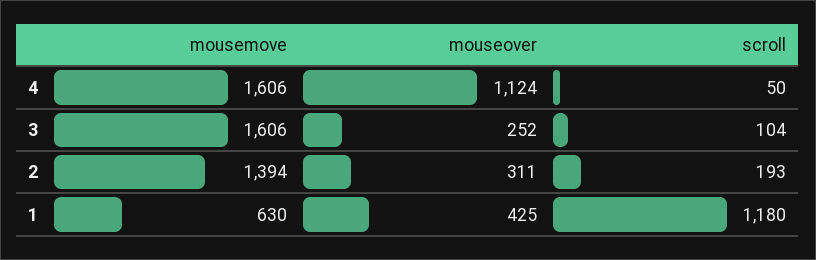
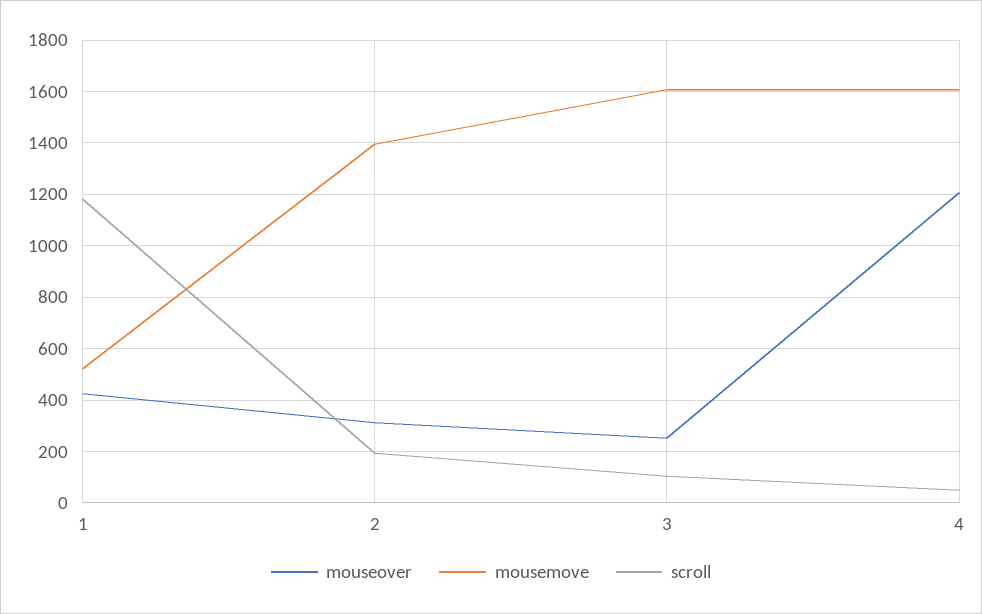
  {
    "mousemove": {
      "4": 1606,
      "3": 1606,
      "2": 1394,
-     "1": 630
+     "1": 525
    },
    "mouseover": {
-     "4": 1124,
+     "4": 1200,
      "3": 252,
      "2": 311,
      "1": 425
    },
    "scroll": {
      "4": 50,
      "3": 104,
      "2": 193,
      "1": 1180
    }
  }

